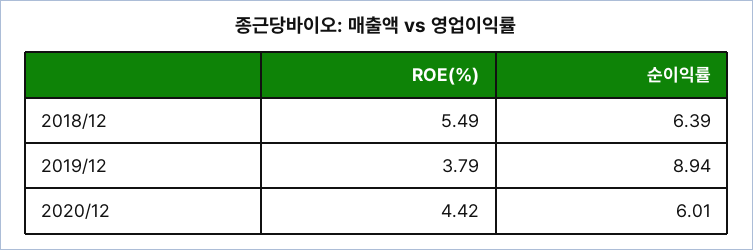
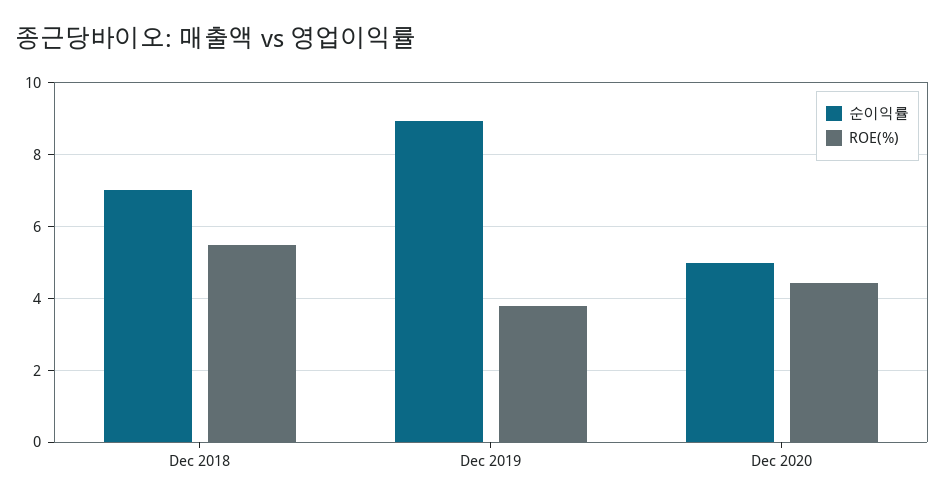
  {
    "ROE(%)": {
      "2018/12": 5.49,
      "2019/12": 3.79,
      "2020/12": 4.42
    },
    "순이익률": {
-     "2018/12": 6.39,
+     "2018/12": 7,
      "2019/12": 8.94,
-     "2020/12": 6.01
+     "2020/12": 5
    }
  }

